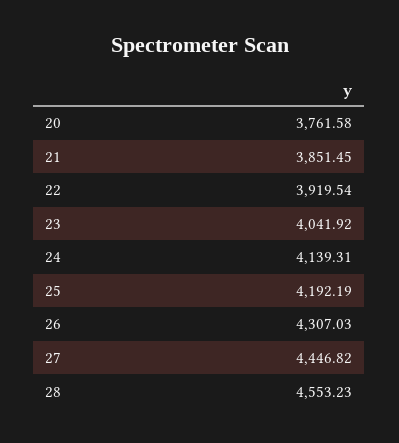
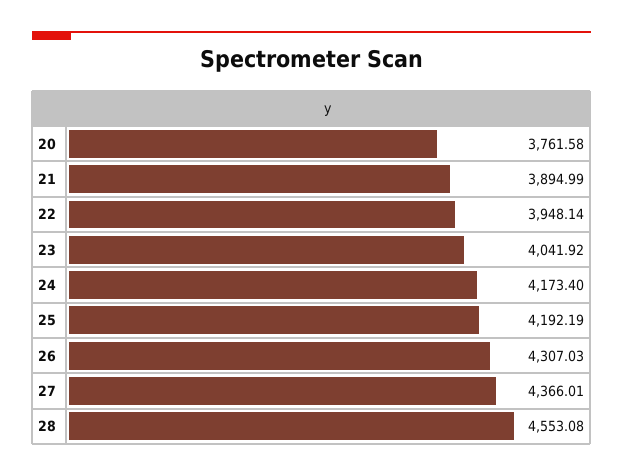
  {
    "20": 3761.58,
-   "21": 3851.45,
+   "21": 3894.99,
-   "22": 3919.54,
+   "22": 3948.14,
    "23": 4041.92,
-   "24": 4139.31,
+   "24": 4173.4,
    "25": 4192.19,
    "26": 4307.03,
-   "27": 4446.82,
+   "27": 4366.01,
-   "28": 4553.23
+   "28": 4553.08
  }

